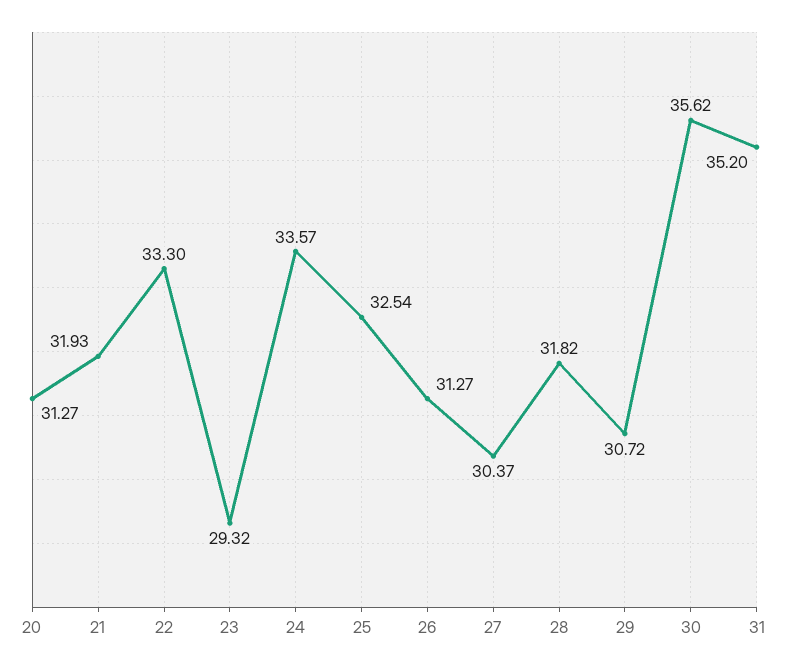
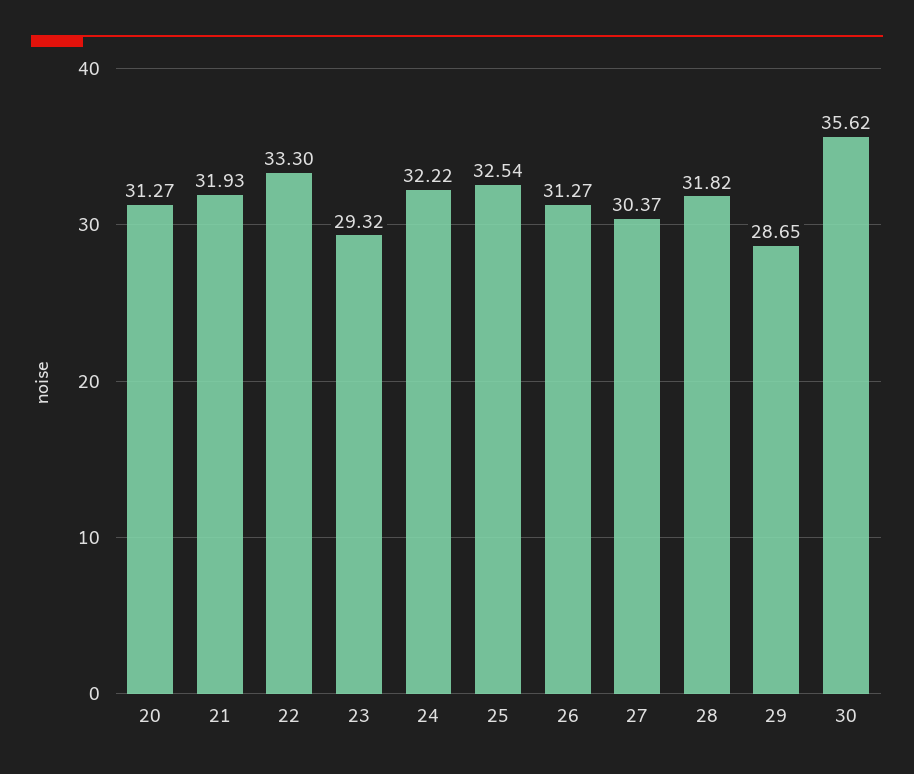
  {
    "20": 31.27,
    "21": 31.93,
    "22": 33.3,
    "23": 29.32,
-   "24": 33.57,
+   "24": 32.22,
    "25": 32.54,
    "26": 31.27,
    "27": 30.37,
    "28": 31.82,
-   "29": 30.72,
+   "29": 28.65,
-   "30": 35.62,
+   "30": 35.62
-   "31": 35.2
  }

